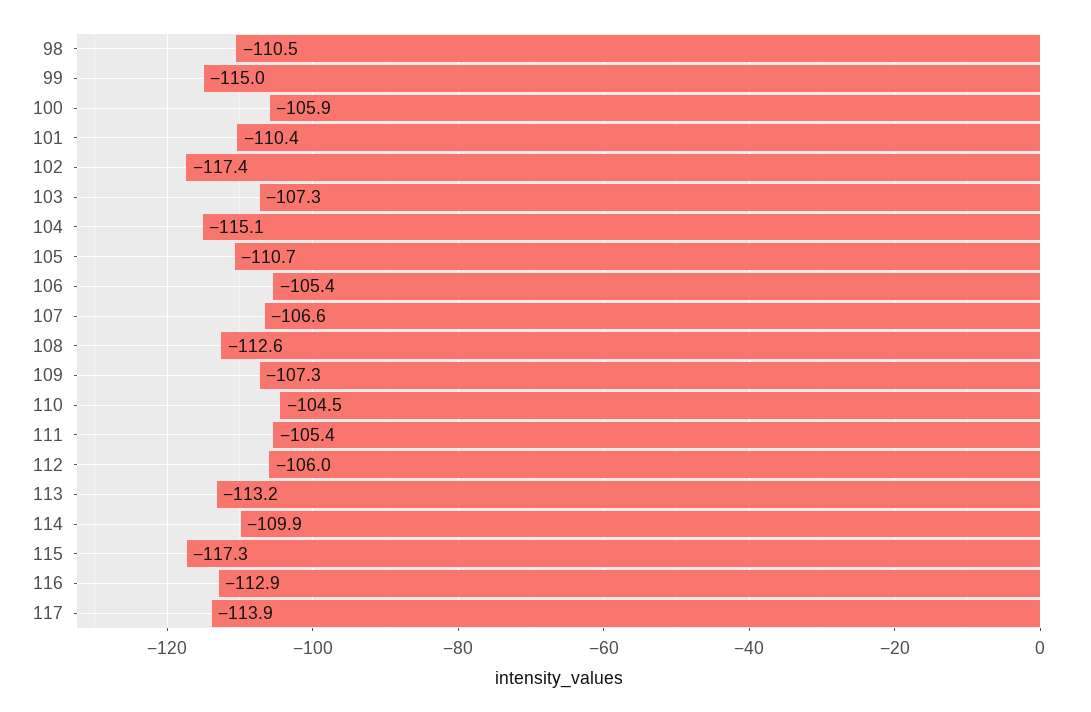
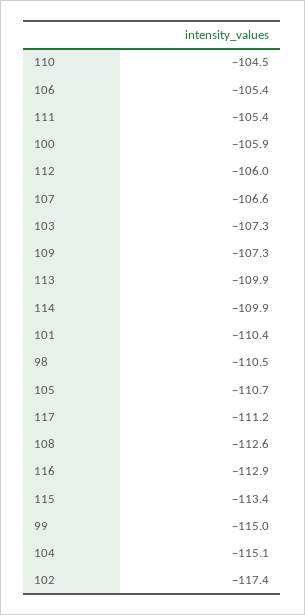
  {
    "98": -110.5,
    "99": -115,
    "100": -105.9,
    "101": -110.4,
    "102": -117.4,
    "103": -107.3,
    "104": -115.1,
    "105": -110.7,
    "106": -105.4,
    "107": -106.6,
    "108": -112.6,
    "109": -107.3,
    "110": -104.5,
    "111": -105.4,
    "112": -106,
-   "113": -113.2,
+   "113": -109.9,
    "114": -109.9,
-   "115": -117.3,
+   "115": -113.4,
    "116": -112.9,
-   "117": -113.9
+   "117": -111.2
  }

